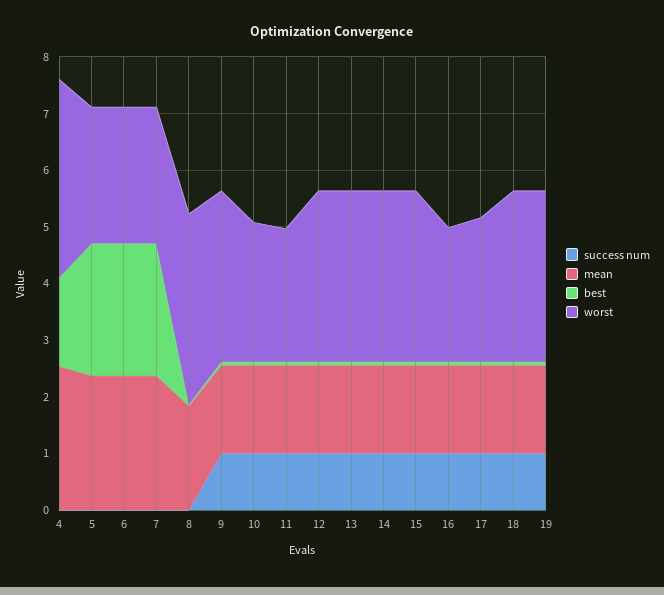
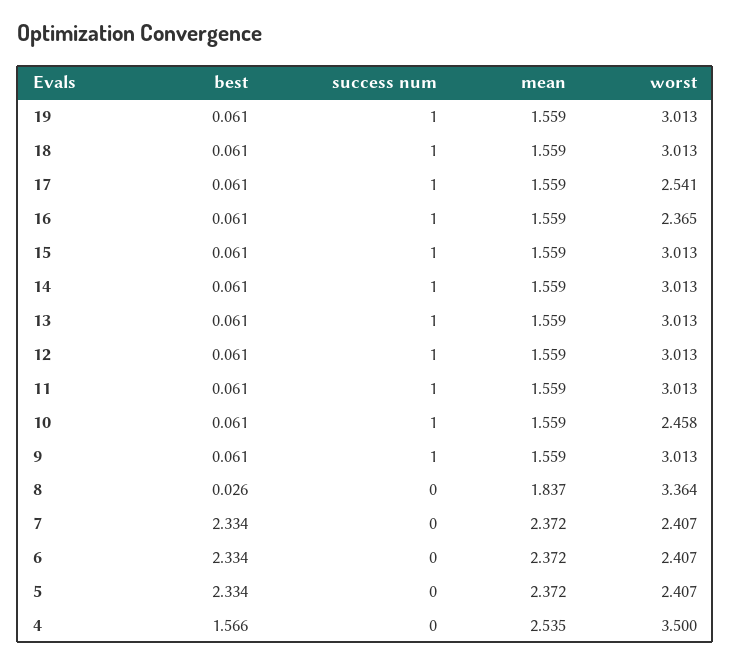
  {
    "success num": {
      "4": 0,
      "5": 0,
      "6": 0,
      "7": 0,
      "8": 0,
      "9": 1,
      "10": 1,
      "11": 1,
      "12": 1,
      "13": 1,
      "14": 1,
      "15": 1,
      "16": 1,
      "17": 1,
      "18": 1,
      "19": 1
    },
    "mean": {
      "4": 2.535,
      "5": 2.372,
      "6": 2.372,
      "7": 2.372,
      "8": 1.837,
      "9": 1.559,
      "10": 1.559,
      "11": 1.559,
      "12": 1.559,
      "13": 1.559,
      "14": 1.559,
      "15": 1.559,
      "16": 1.559,
      "17": 1.559,
      "18": 1.559,
      "19": 1.559
    },
    "best": {
      "4": 1.566,
      "5": 2.334,
      "6": 2.334,
      "7": 2.334,
      "8": 0.026,
      "9": 0.061,
      "10": 0.061,
      "11": 0.061,
      "12": 0.061,
      "13": 0.061,
      "14": 0.061,
      "15": 0.061,
      "16": 0.061,
      "17": 0.061,
      "18": 0.061,
      "19": 0.061
    },
    "worst": {
      "4": 3.5,
      "5": 2.407,
      "6": 2.407,
      "7": 2.407,
      "8": 3.364,
      "9": 3.013,
      "10": 2.458,
-     "11": 2.4,
+     "11": 3.013,
      "12": 3.013,
      "13": 3.013,
      "14": 3.013,
      "15": 3.013,
      "16": 2.365,
      "17": 2.541,
      "18": 3.013,
      "19": 3.013
    }
  }

